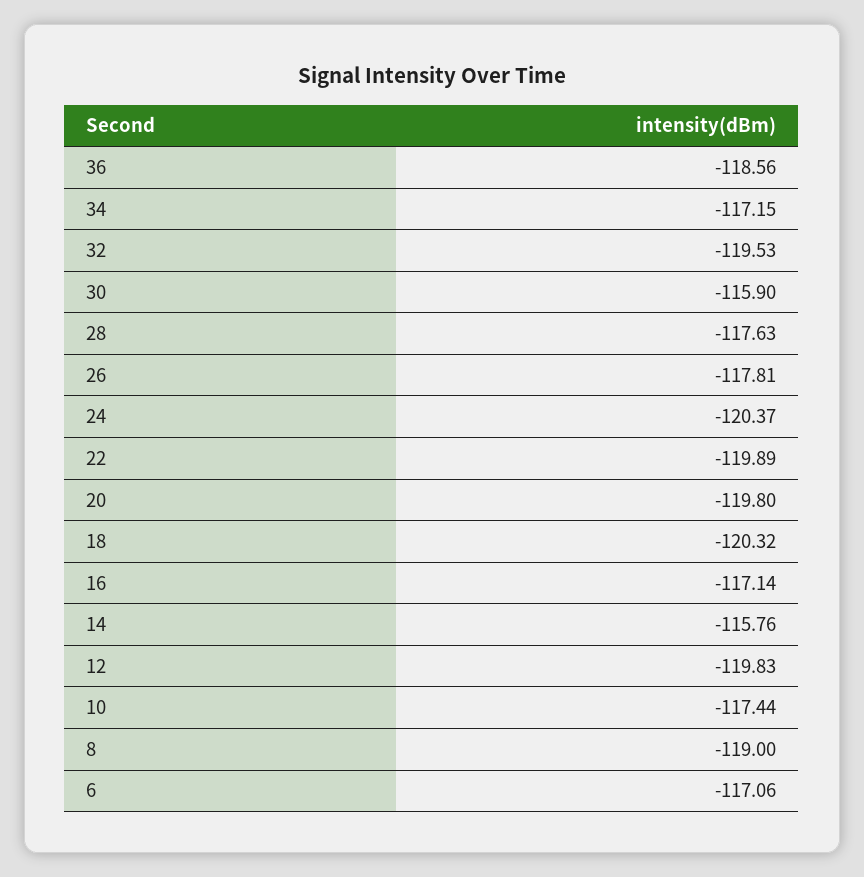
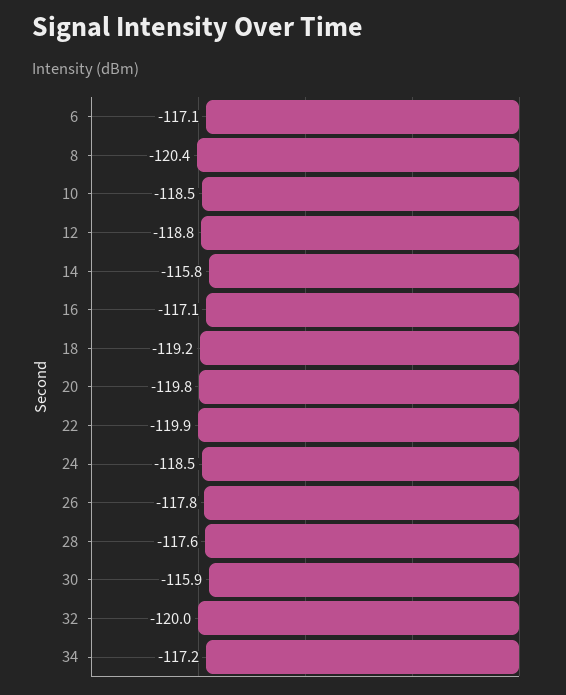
  {
-   "36": -118.56,
    "34": -117.15,
-   "32": -119.53,
+   "32": -120,
    "30": -115.9,
    "28": -117.63,
    "26": -117.81,
-   "24": -120.37,
+   "24": -118.5,
    "22": -119.89,
    "20": -119.8,
-   "18": -120.32,
+   "18": -119.2,
    "16": -117.14,
    "14": -115.76,
-   "12": -119.83,
+   "12": -118.8,
-   "10": -117.44,
+   "10": -118.5,
-   "8": -119,
+   "8": -120.4,
    "6": -117.06
  }

